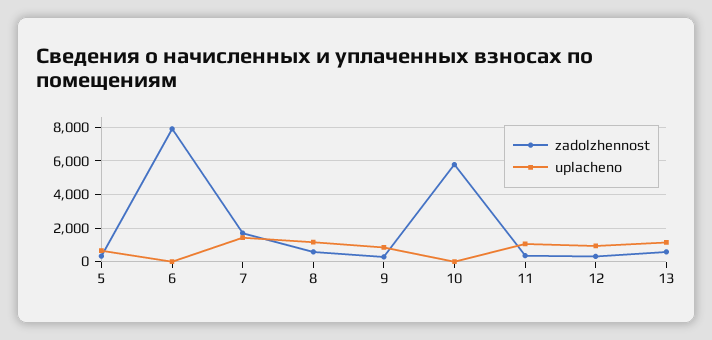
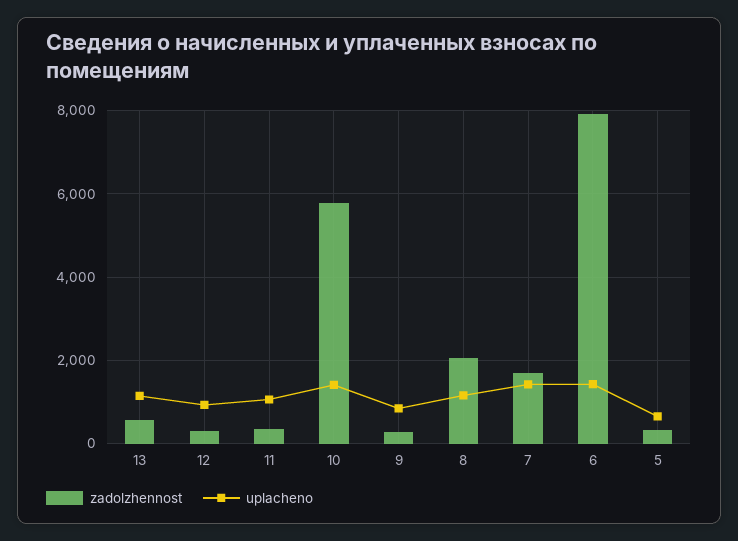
  {
    "zadolzhennost": {
      "5": 400,
      "6": 8000,
      "7": 1600,
-     "8": 500,
+     "8": 2000,
      "9": 200,
      "10": 5800,
      "11": 400,
      "12": 400,
      "13": 600
    },
    "uplacheno": {
      "5": 600,
-     "6": 0,
+     "6": 1400,
      "7": 1400,
      "8": 1200,
      "9": 800,
-     "10": 0,
+     "10": 1400,
      "11": 1000,
      "12": 1000,
      "13": 1200
    }
  }

